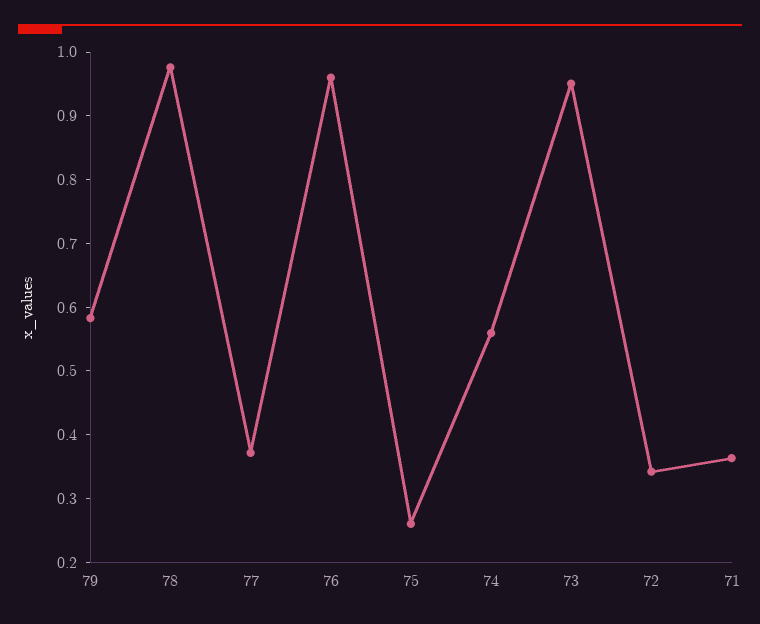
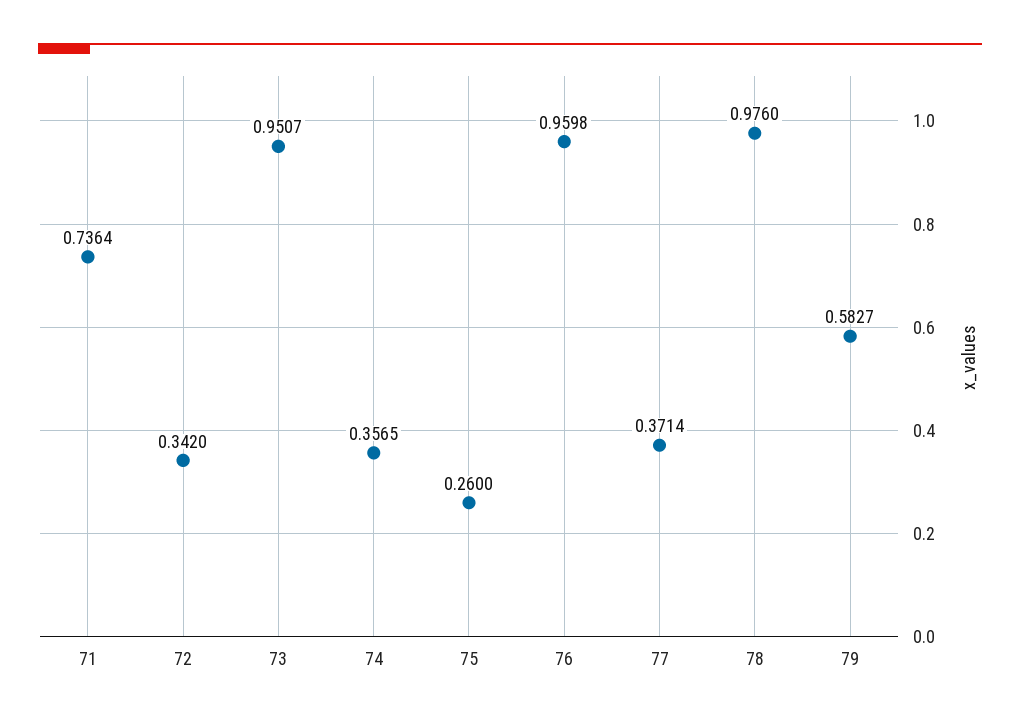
  {
    "79": 0.5827,
    "78": 0.976,
    "77": 0.3714,
    "76": 0.9598,
    "75": 0.26,
-   "74": 0.56,
+   "74": 0.3565,
    "73": 0.9507,
    "72": 0.342,
-   "71": 0.36
+   "71": 0.7364
  }

